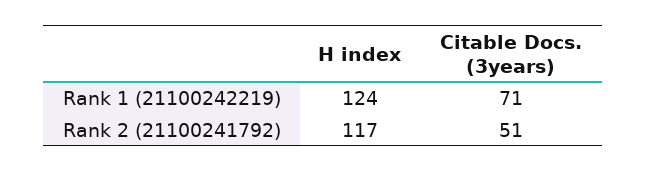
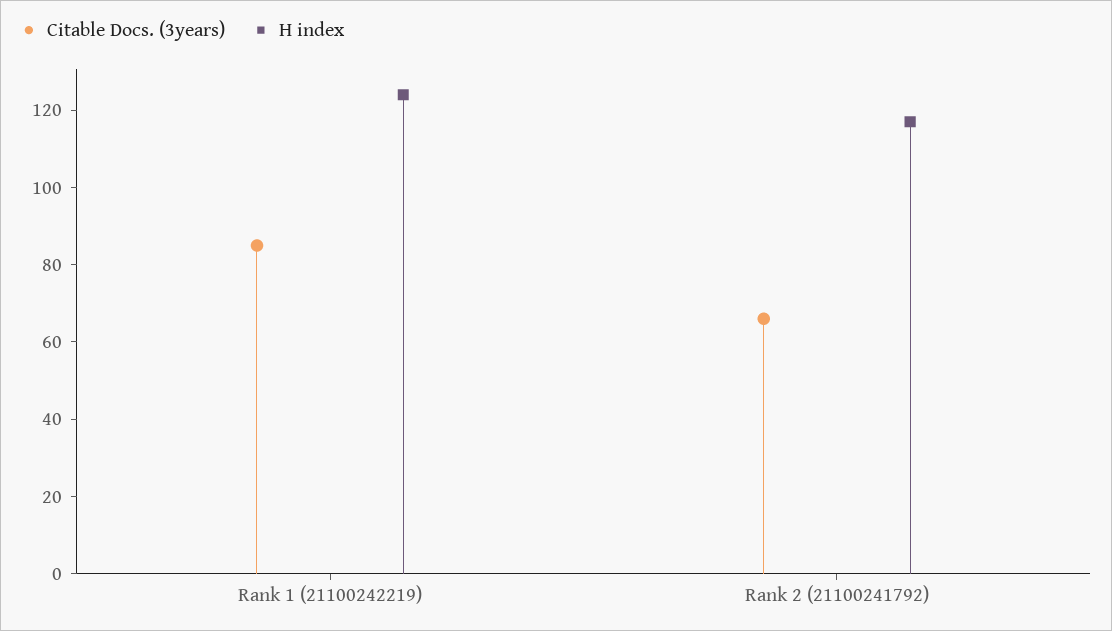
  {
    "H index": {
      "Rank 1 (21100242219)": 124,
      "Rank 2 (21100241792)": 117
    },
    "Citable Docs. (3years)": {
-     "Rank 1 (21100242219)": 71,
+     "Rank 1 (21100242219)": 85,
-     "Rank 2 (21100241792)": 51
+     "Rank 2 (21100241792)": 65
    }
  }

